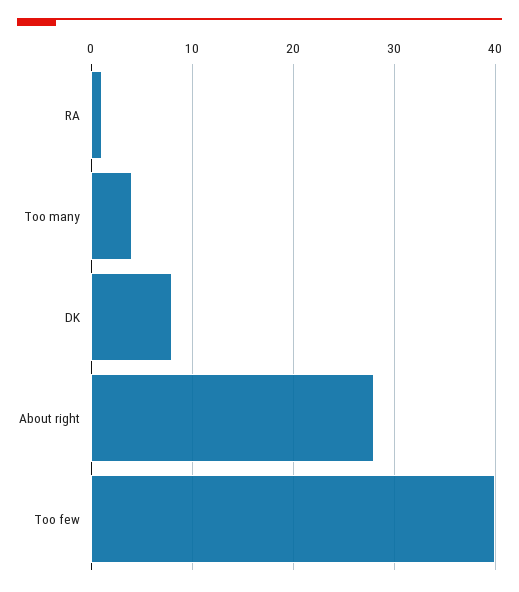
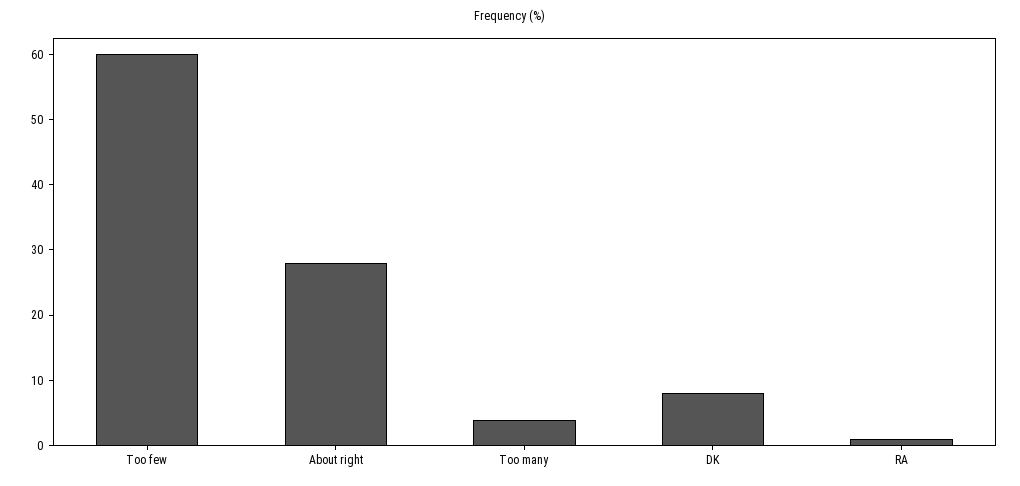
  {
    "RA": 1,
    "Too many": 4,
    "DK": 8,
    "About right": 28,
-   "Too few": 40
+   "Too few": 60
  }

